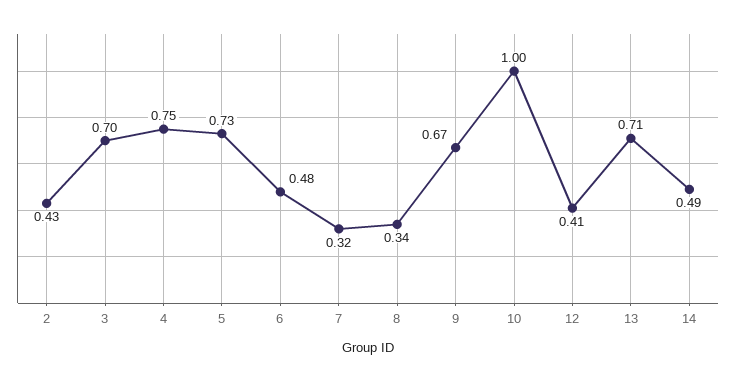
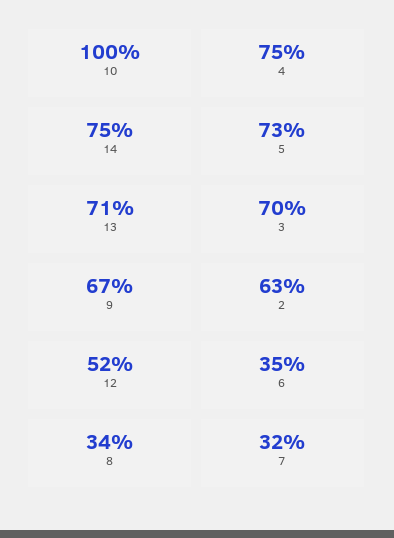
  {
-   "2": 0.43,
+   "2": 0.63,
    "3": 0.7,
    "4": 0.75,
    "5": 0.73,
-   "6": 0.48,
+   "6": 0.35,
    "7": 0.32,
    "8": 0.34,
    "9": 0.67,
    "10": 1,
-   "12": 0.41,
+   "12": 0.52,
    "13": 0.71,
-   "14": 0.49
+   "14": 0.75
  }

